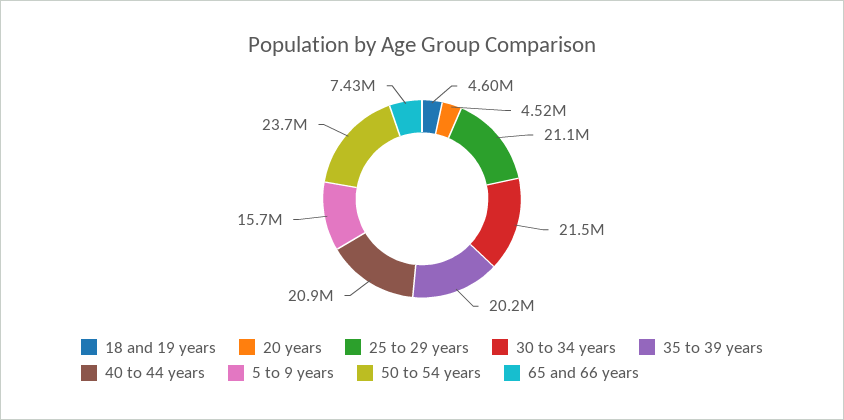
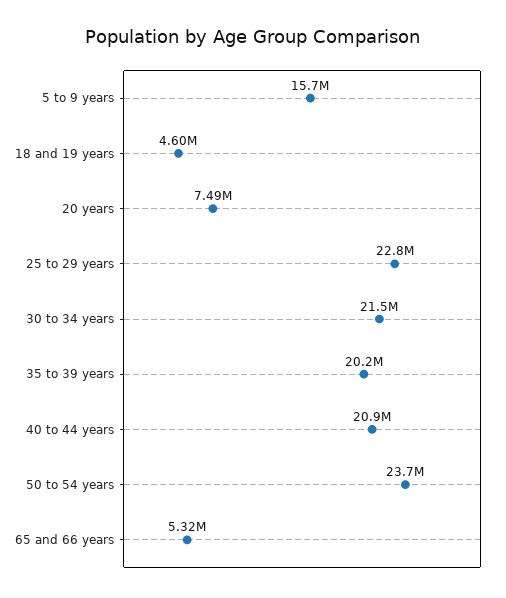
  {
    "18 and 19 years": 4600000,
-   "20 years": 4520000,
+   "20 years": 7490000,
-   "25 to 29 years": 21100000,
+   "25 to 29 years": 22800000,
    "30 to 34 years": 21500000,
    "35 to 39 years": 20200000,
    "40 to 44 years": 20900000,
    "5 to 9 years": 15700000,
    "50 to 54 years": 23700000,
-   "65 and 66 years": 7430000
+   "65 and 66 years": 5320000
  }

